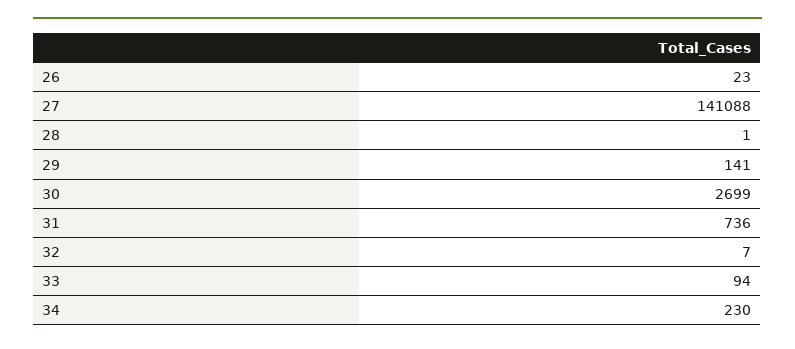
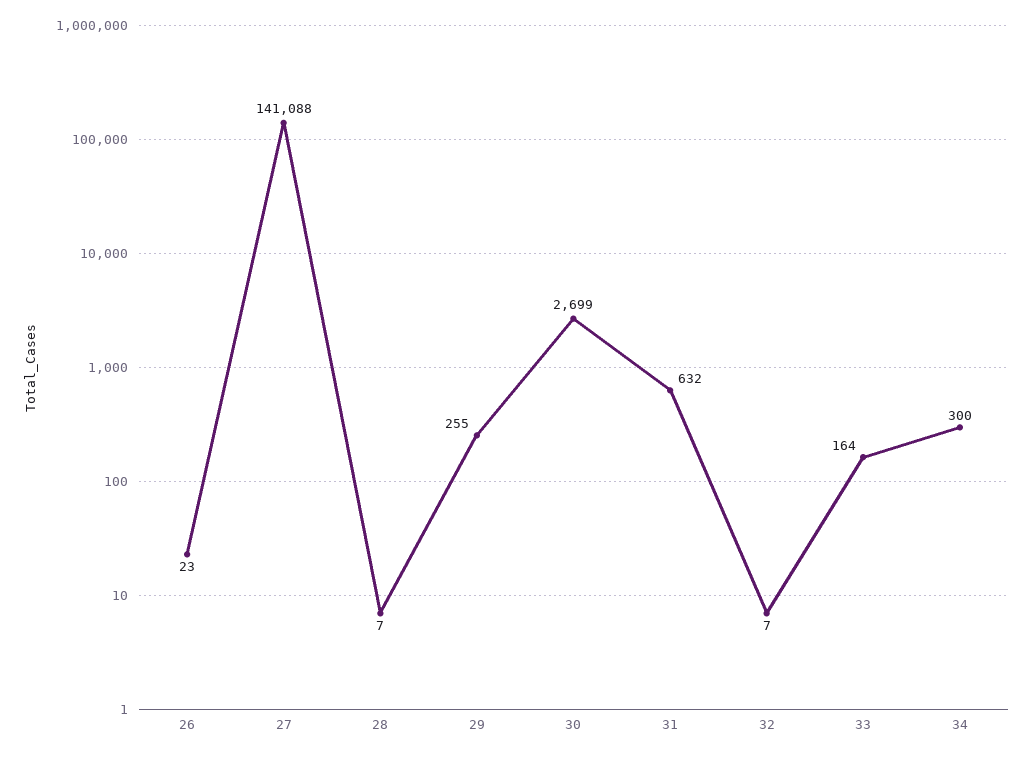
  {
    "26": 23,
    "27": 141088,
-   "28": 1,
+   "28": 7,
-   "29": 141,
+   "29": 255,
    "30": 2699,
-   "31": 736,
+   "31": 632,
    "32": 7,
-   "33": 94,
+   "33": 164,
-   "34": 230
+   "34": 300
  }

